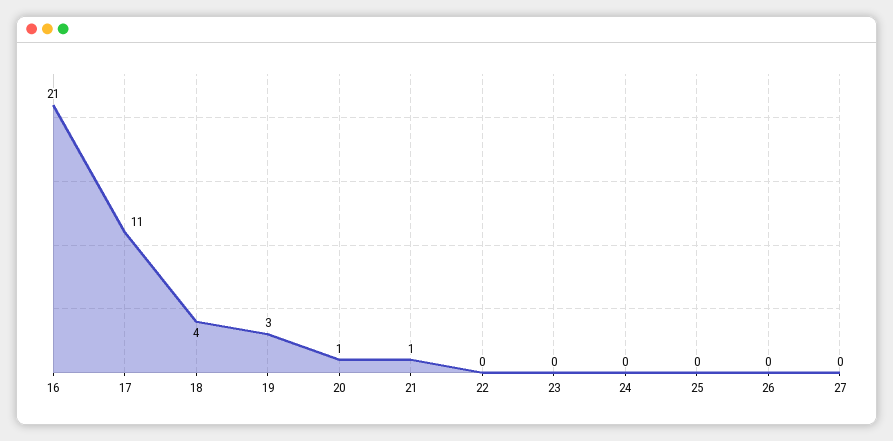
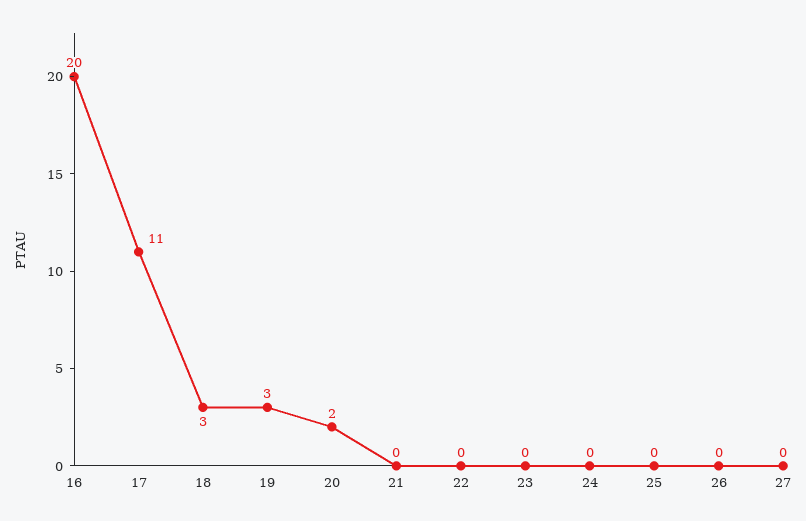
  {
-   "16": 21,
+   "16": 20,
    "17": 11,
-   "18": 4,
+   "18": 3,
    "19": 3,
-   "20": 1,
+   "20": 2,
-   "21": 1,
+   "21": 0,
    "22": 0,
    "23": 0,
    "24": 0,
    "25": 0,
    "26": 0,
    "27": 0
  }

